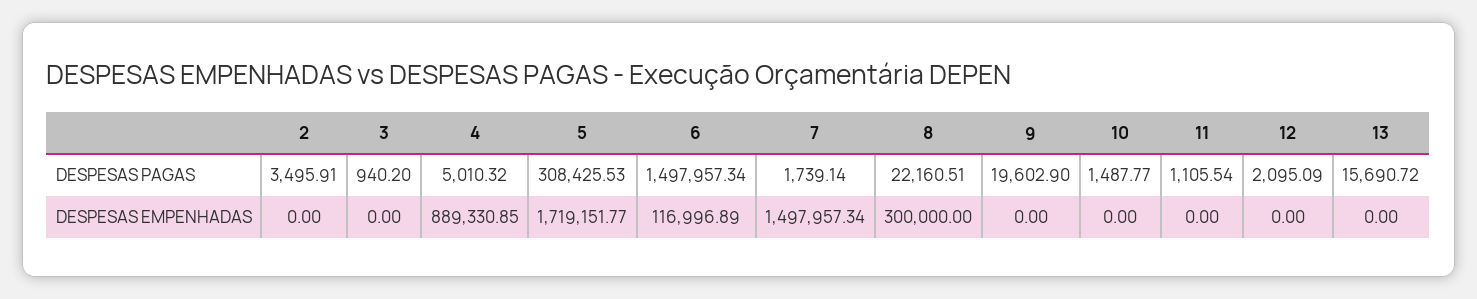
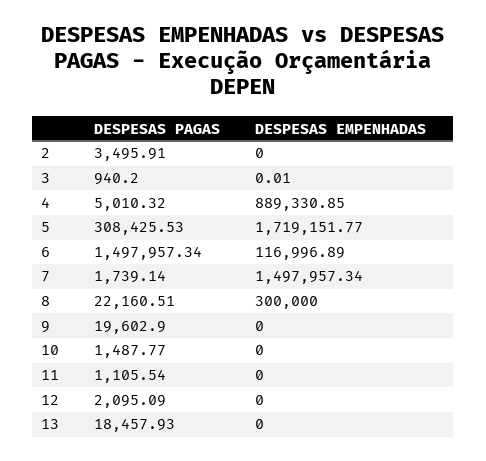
  {
    "2": {
      "DESPESAS PAGAS": 3495.91,
      "DESPESAS EMPENHADAS": 0
    },
    "3": {
      "DESPESAS PAGAS": 940.2,
-     "DESPESAS EMPENHADAS": 0
+     "DESPESAS EMPENHADAS": 0.01
    },
    "4": {
      "DESPESAS PAGAS": 5010.32,
      "DESPESAS EMPENHADAS": 889330.85
    },
    "5": {
      "DESPESAS PAGAS": 308425.53,
      "DESPESAS EMPENHADAS": 1719151.77
    },
    "6": {
      "DESPESAS PAGAS": 1497957.34,
      "DESPESAS EMPENHADAS": 116996.89
    },
    "7": {
      "DESPESAS PAGAS": 1739.14,
      "DESPESAS EMPENHADAS": 1497957.34
    },
    "8": {
      "DESPESAS PAGAS": 22160.51,
      "DESPESAS EMPENHADAS": 300000
    },
    "9": {
      "DESPESAS PAGAS": 19602.9,
      "DESPESAS EMPENHADAS": 0
    },
    "10": {
      "DESPESAS PAGAS": 1487.77,
      "DESPESAS EMPENHADAS": 0
    },
    "11": {
      "DESPESAS PAGAS": 1105.54,
      "DESPESAS EMPENHADAS": 0
    },
    "12": {
      "DESPESAS PAGAS": 2095.09,
      "DESPESAS EMPENHADAS": 0
    },
    "13": {
-     "DESPESAS PAGAS": 15690.72,
+     "DESPESAS PAGAS": 18457.93,
      "DESPESAS EMPENHADAS": 0
    }
  }

